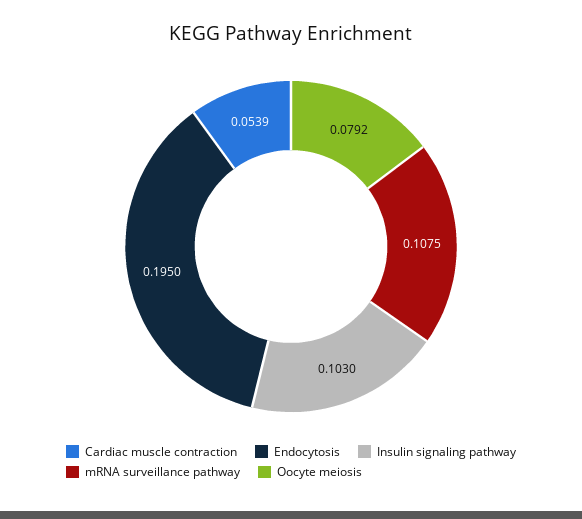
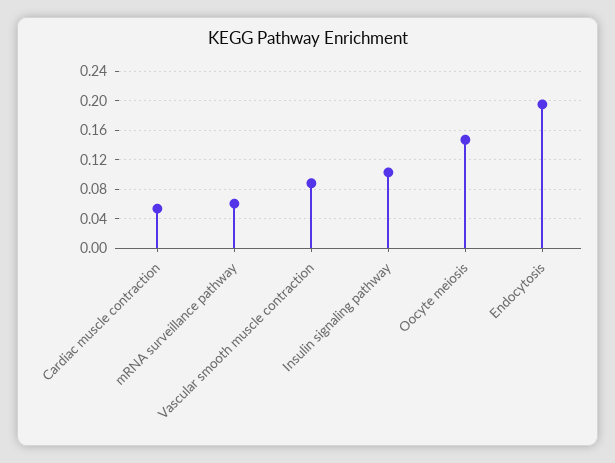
  {
    "Cardiac muscle contraction": 0.0539,
    "Endocytosis": 0.195,
    "Insulin signaling pathway": 0.103,
-   "mRNA surveillance pathway": 0.1075,
+   "mRNA surveillance pathway": 0.06,
-   "Oocyte meiosis": 0.0792
+   "Oocyte meiosis": 0.15,
+   "Vascular smooth muscle contraction": 0.09
  }

